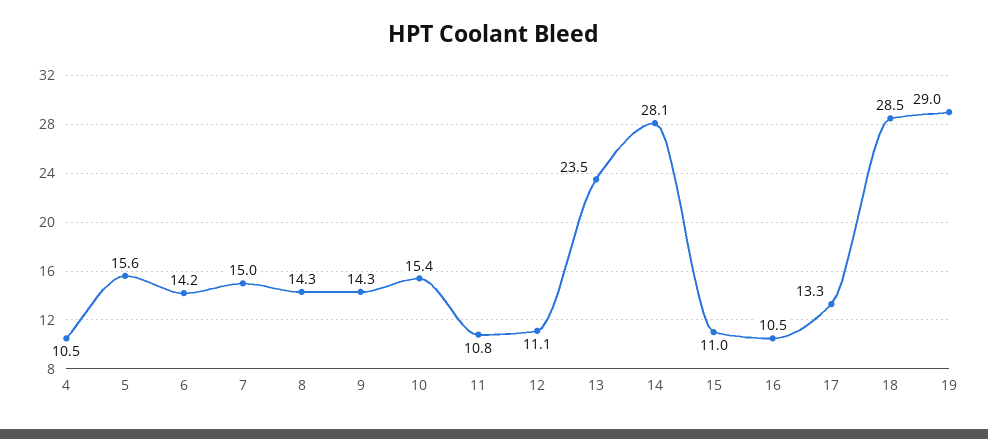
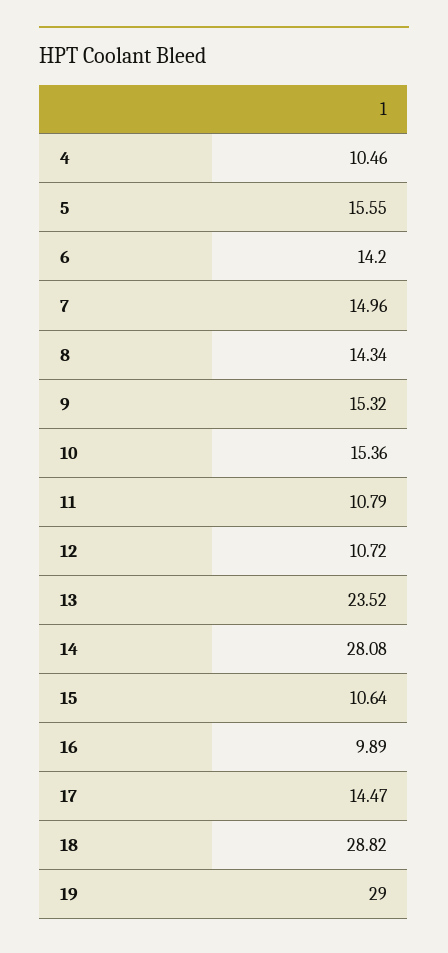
  {
    "4": 10.46,
    "5": 15.55,
    "6": 14.2,
    "7": 14.96,
    "8": 14.34,
-   "9": 14.3,
+   "9": 15.32,
    "10": 15.36,
    "11": 10.79,
-   "12": 11.1,
+   "12": 10.72,
    "13": 23.52,
    "14": 28.08,
-   "15": 11,
+   "15": 10.64,
-   "16": 10.5,
+   "16": 9.89,
-   "17": 13.3,
+   "17": 14.47,
-   "18": 28.5,
+   "18": 28.82,
    "19": 29
  }

